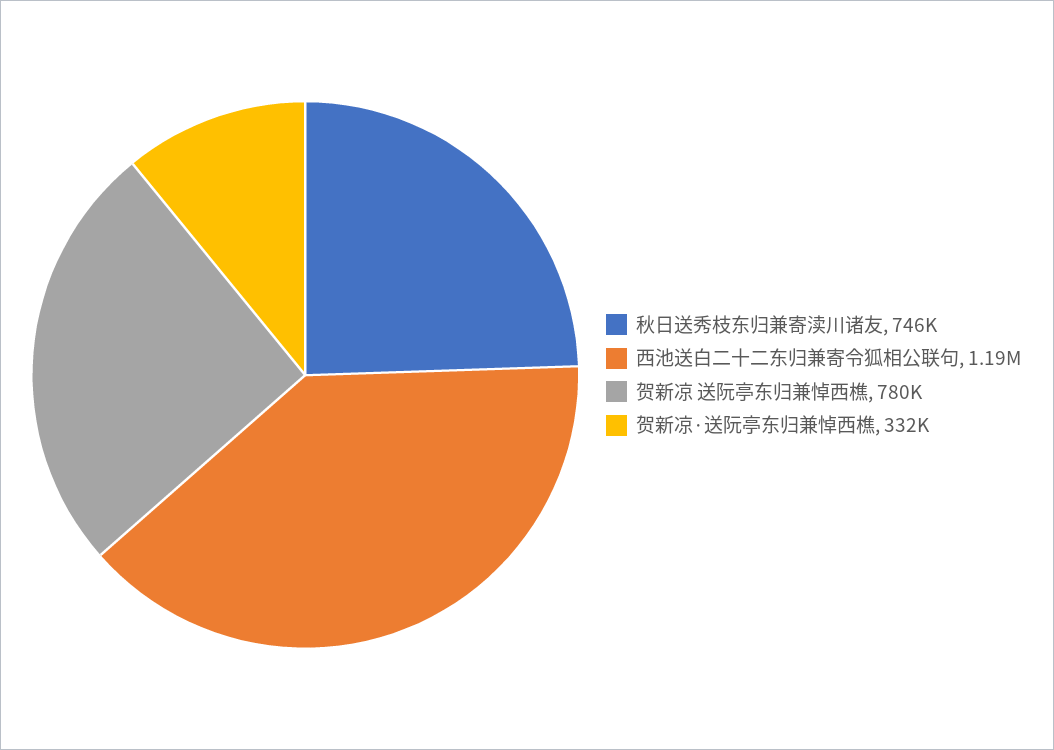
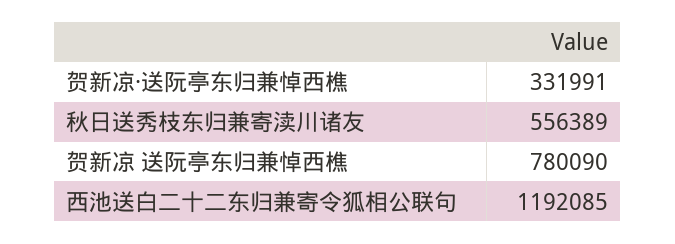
  {
-   "秋日送秀枝东归兼寄渎川诸友": 746000,
+   "秋日送秀枝东归兼寄渎川诸友": 556389,
    "西池送白二十二东归兼寄令狐相公联句": 1192085,
    "贺新凉 送阮亭东归兼悼西樵": 780090,
    "贺新凉·送阮亭东归兼悼西樵": 331991
  }

